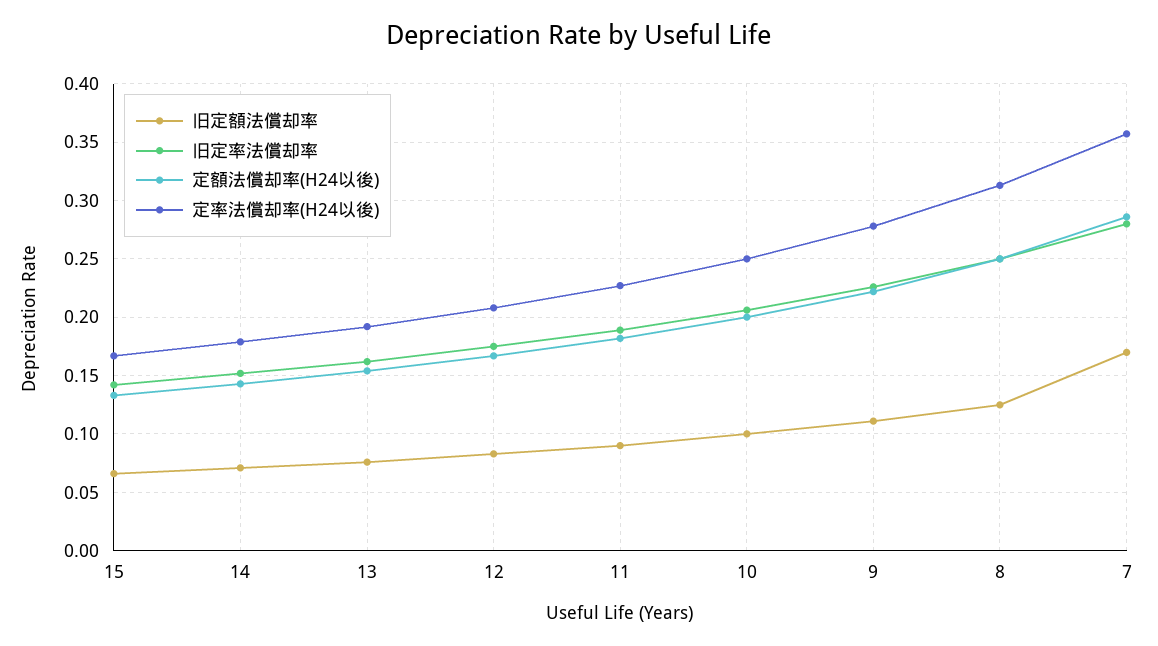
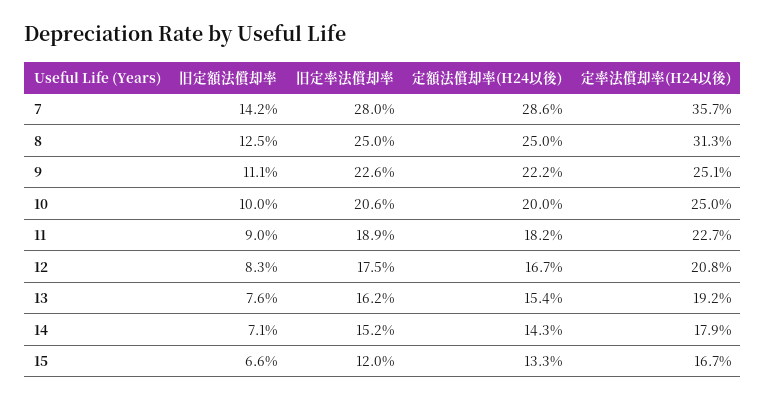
  {
    "旧定額法償却率": {
      "15": 0.066,
      "14": 0.071,
      "13": 0.076,
      "12": 0.083,
      "11": 0.09,
      "10": 0.1,
      "9": 0.111,
      "8": 0.125,
-     "7": 0.17
+     "7": 0.142
    },
    "旧定率法償却率": {
-     "15": 0.14,
+     "15": 0.12,
      "14": 0.152,
      "13": 0.162,
      "12": 0.175,
      "11": 0.189,
      "10": 0.206,
      "9": 0.226,
      "8": 0.25,
      "7": 0.28
    },
    "定額法償却率(H24以後)": {
      "15": 0.133,
      "14": 0.143,
      "13": 0.154,
      "12": 0.167,
      "11": 0.182,
      "10": 0.2,
      "9": 0.222,
      "8": 0.25,
      "7": 0.286
    },
    "定率法償却率(H24以後)": {
      "15": 0.167,
      "14": 0.179,
      "13": 0.192,
      "12": 0.208,
      "11": 0.227,
      "10": 0.25,
-     "9": 0.28,
+     "9": 0.251,
      "8": 0.313,
      "7": 0.357
    }
  }

